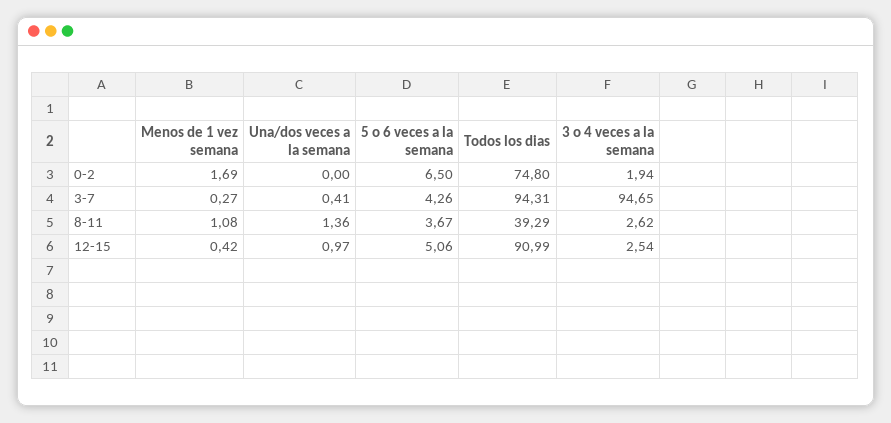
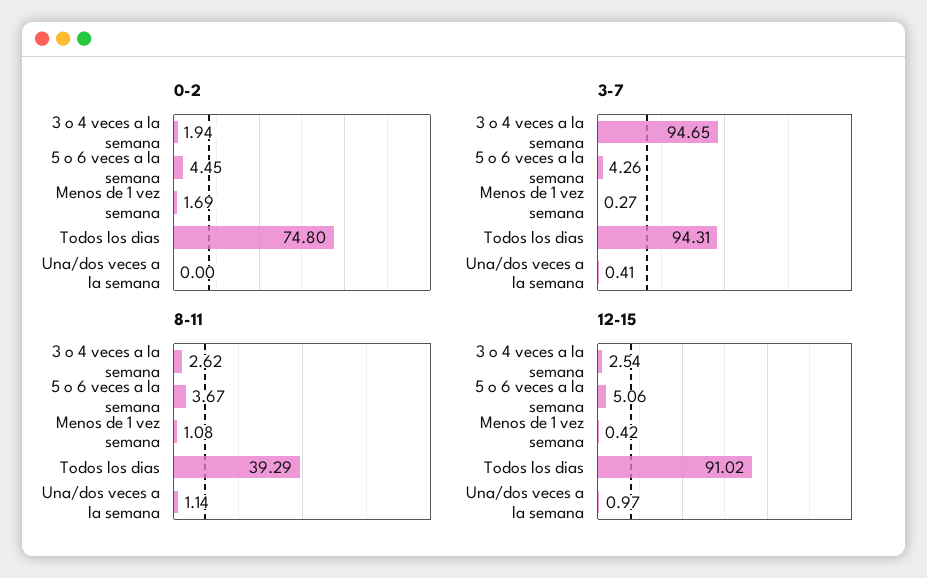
  {
    "0-2": {
      "Menos de 1 vez semana": 1.69,
      "Una/dos veces a la semana": 0,
-     "5 o 6 veces a la semana": 6.5,
+     "5 o 6 veces a la semana": 4.45,
      "Todos los dias": 74.8,
      "3 o 4 veces a la semana": 1.94
    },
    "3-7": {
      "Menos de 1 vez semana": 0.27,
      "Una/dos veces a la semana": 0.41,
      "5 o 6 veces a la semana": 4.26,
      "Todos los dias": 94.31,
      "3 o 4 veces a la semana": 94.65
    },
    "8-11": {
      "Menos de 1 vez semana": 1.08,
-     "Una/dos veces a la semana": 1.36,
+     "Una/dos veces a la semana": 1.14,
      "5 o 6 veces a la semana": 3.67,
      "Todos los dias": 39.29,
      "3 o 4 veces a la semana": 2.62
    },
    "12-15": {
      "Menos de 1 vez semana": 0.42,
      "Una/dos veces a la semana": 0.97,
      "5 o 6 veces a la semana": 5.06,
-     "Todos los dias": 90.99,
+     "Todos los dias": 91.02,
      "3 o 4 veces a la semana": 2.54
    }
  }

